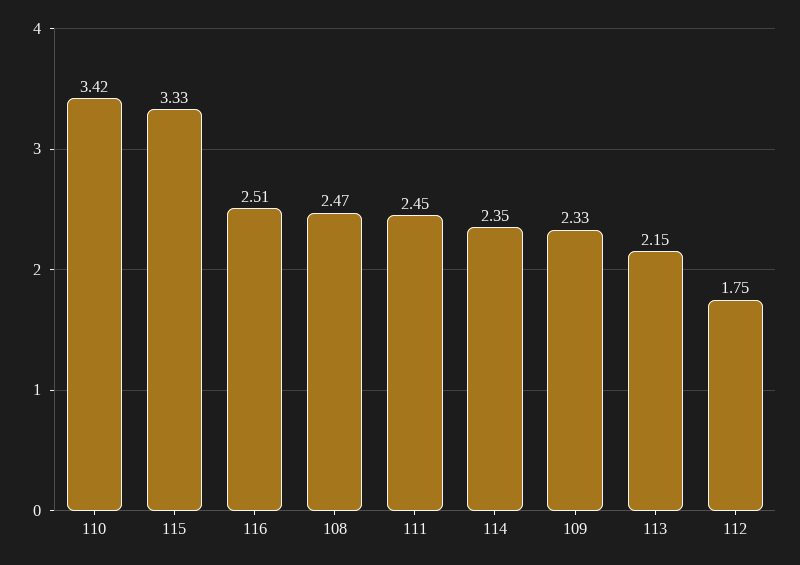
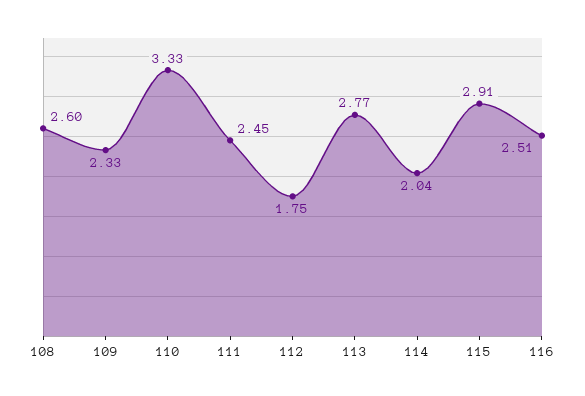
  {
-   "110": 3.42,
+   "110": 3.33,
-   "115": 3.33,
+   "115": 2.91,
    "116": 2.51,
-   "108": 2.47,
+   "108": 2.6,
    "111": 2.45,
-   "114": 2.35,
+   "114": 2.04,
    "109": 2.33,
-   "113": 2.15,
+   "113": 2.77,
    "112": 1.75
  }

